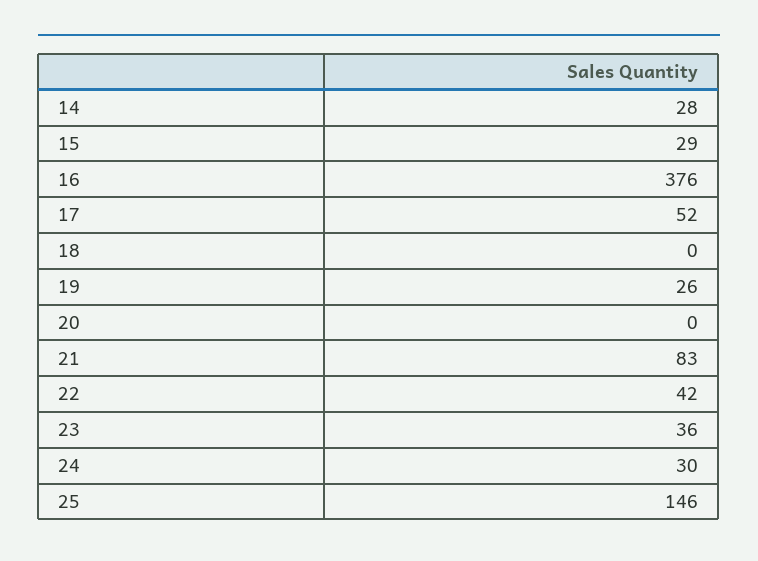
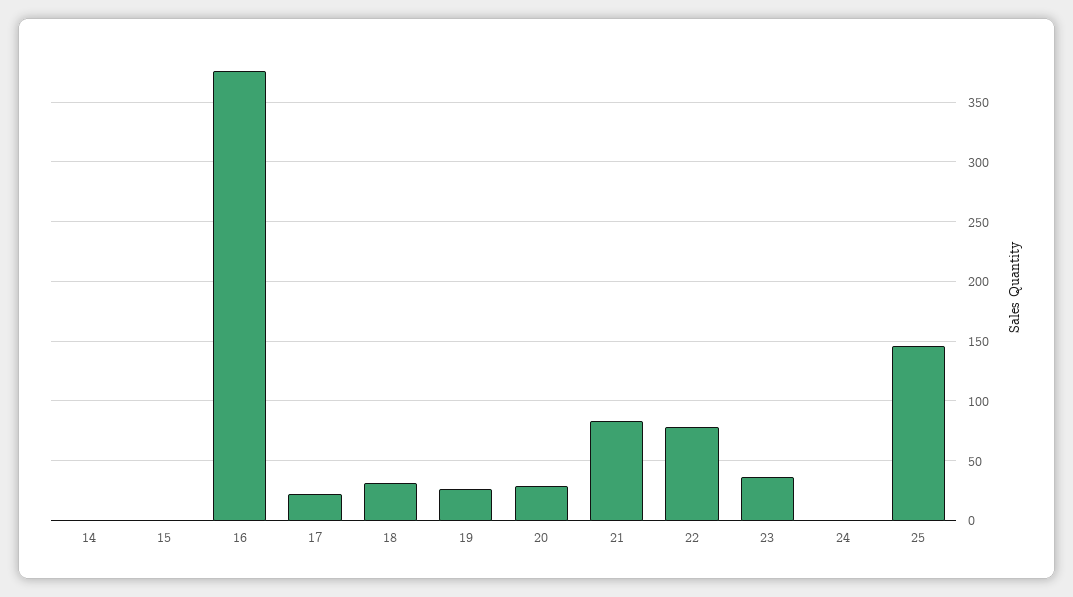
  {
-   "14": 28,
+   "14": 0,
-   "15": 29,
+   "15": 0,
    "16": 376,
-   "17": 52,
+   "17": 20,
-   "18": 0,
+   "18": 30,
    "19": 26,
-   "20": 0,
+   "20": 30,
    "21": 83,
-   "22": 42,
+   "22": 80,
    "23": 36,
-   "24": 30,
+   "24": 0,
    "25": 146
  }

